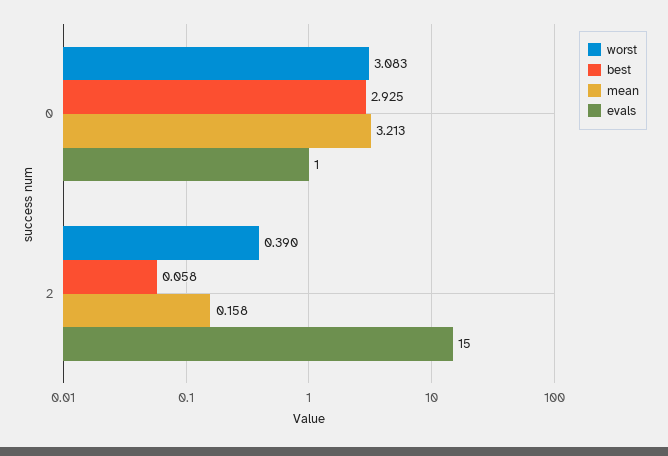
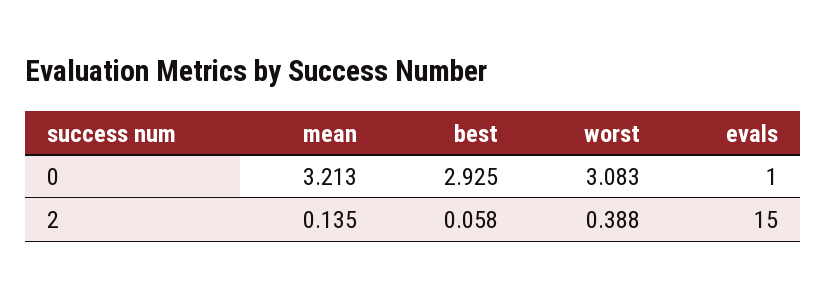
  {
    "worst": {
      "0": 3.083,
-     "2": 0.39
+     "2": 0.388
    },
    "best": {
      "0": 2.925,
      "2": 0.058
    },
    "mean": {
      "0": 3.213,
-     "2": 0.158
+     "2": 0.135
    },
    "evals": {
      "0": 1,
      "2": 15
    }
  }

